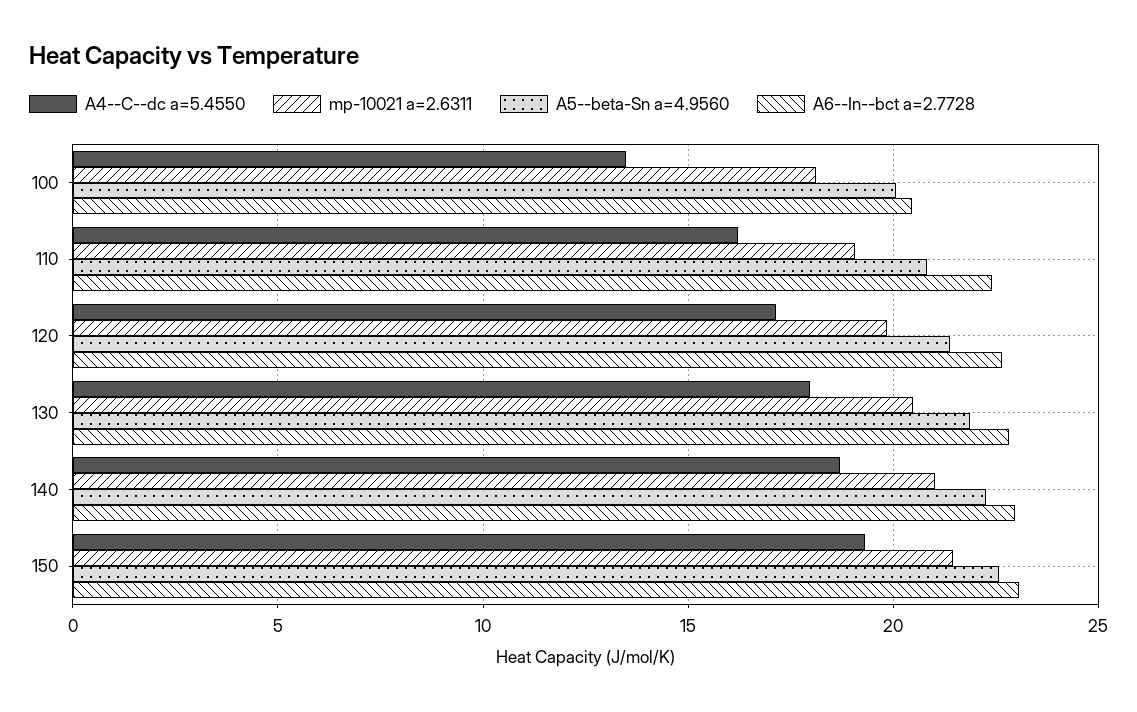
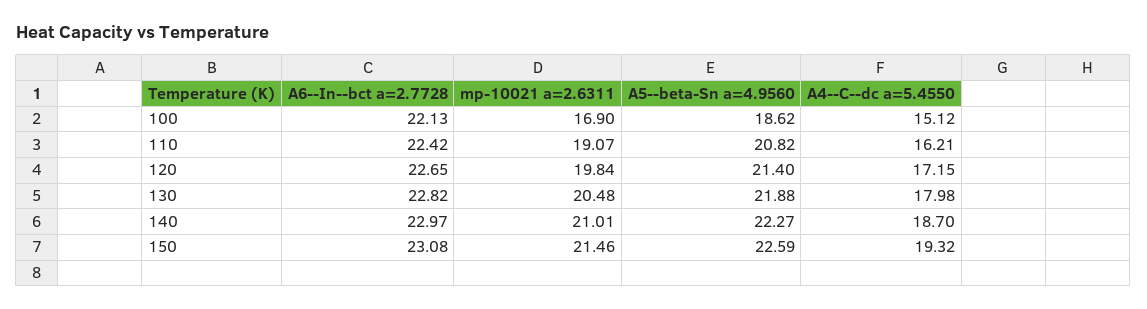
  {
    "A4--C--dc a=5.4550": {
-     "100": 13.5,
+     "100": 15.12,
      "110": 16.21,
      "120": 17.15,
      "130": 17.98,
      "140": 18.7,
      "150": 19.32
    },
    "mp-10021 a=2.6311": {
-     "100": 18,
+     "100": 16.9,
      "110": 19.07,
      "120": 19.84,
      "130": 20.48,
      "140": 21.01,
      "150": 21.46
    },
    "A5--beta-Sn a=4.9560": {
-     "100": 20,
+     "100": 18.62,
      "110": 20.82,
      "120": 21.4,
      "130": 21.88,
      "140": 22.27,
      "150": 22.59
    },
    "A6--In--bct a=2.7728": {
-     "100": 20.5,
+     "100": 22.13,
      "110": 22.42,
      "120": 22.65,
      "130": 22.82,
      "140": 22.97,
      "150": 23.08
    }
  }

